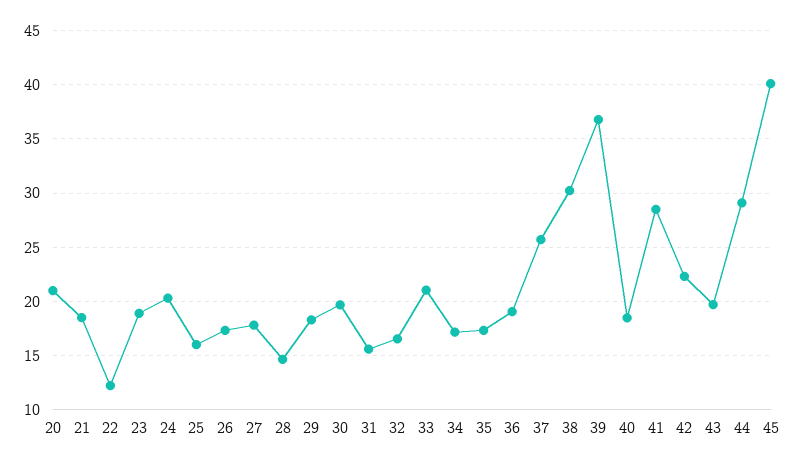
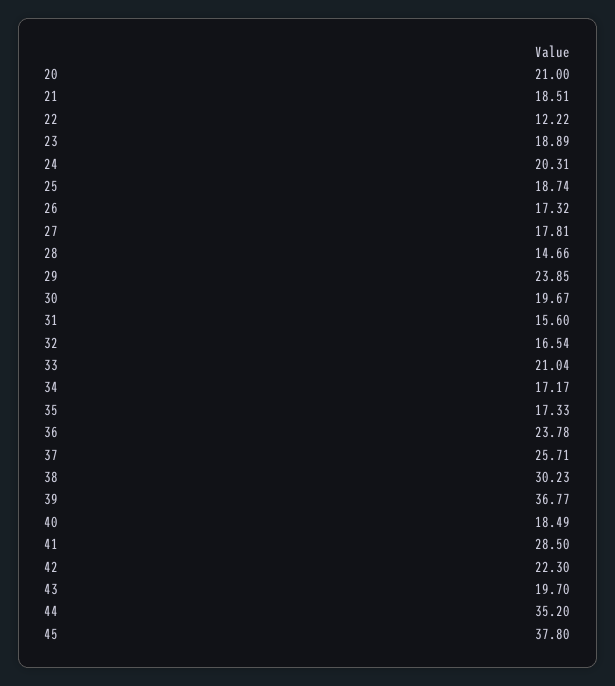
  {
    "20": 21,
    "21": 18.51,
    "22": 12.22,
    "23": 18.89,
    "24": 20.31,
-   "25": 16,
+   "25": 18.74,
    "26": 17.32,
    "27": 17.81,
    "28": 14.66,
-   "29": 18,
+   "29": 23.85,
    "30": 19.67,
    "31": 15.6,
    "32": 16.54,
    "33": 21.04,
    "34": 17.17,
    "35": 17.33,
-   "36": 19,
+   "36": 23.78,
    "37": 25.71,
    "38": 30.23,
    "39": 36.77,
    "40": 18.49,
    "41": 28.5,
    "42": 22.3,
    "43": 19.7,
-   "44": 29,
+   "44": 35.2,
-   "45": 40
+   "45": 37.8
  }

